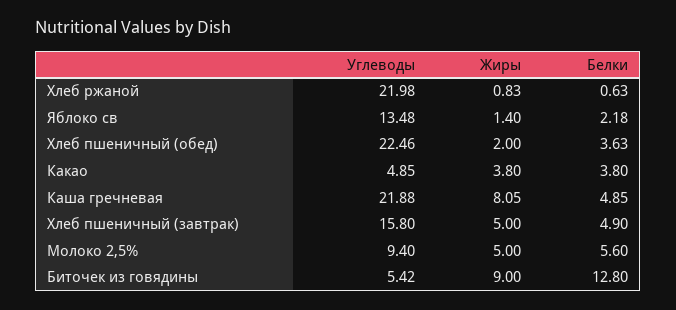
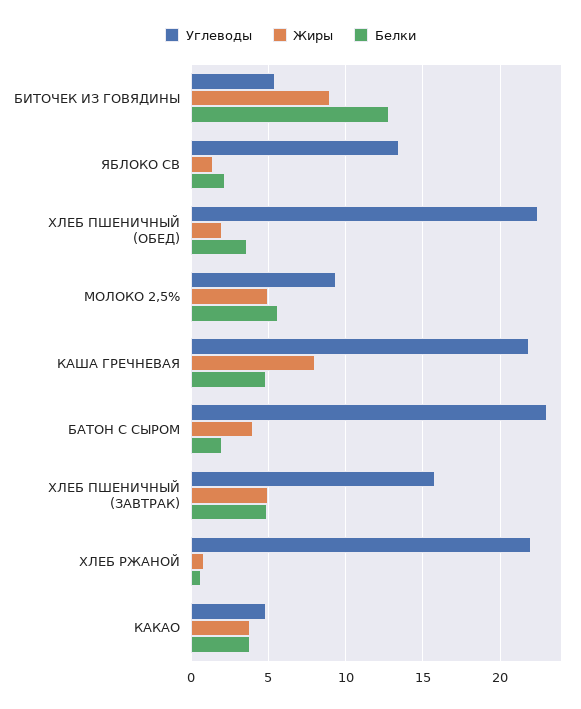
  {
    "Углеводы": {
      "Хлеб ржаной": 21.98,
      "Яблоко св": 13.48,
      "Хлеб пшеничный (обед)": 22.46,
      "Какао": 4.85,
      "Каша гречневая": 21.88,
      "Хлеб пшеничный (завтрак)": 15.8,
      "Молоко 2,5%": 9.4,
-     "Биточек из говядины": 5.42
+     "Биточек из говядины": 5.42,
+     "БАТОН С СЫРОМ": 23
    },
    "Жиры": {
      "Хлеб ржаной": 0.83,
      "Яблоко св": 1.4,
      "Хлеб пшеничный (обед)": 2,
      "Какао": 3.8,
      "Каша гречневая": 8.05,
      "Хлеб пшеничный (завтрак)": 5,
      "Молоко 2,5%": 5,
-     "Биточек из говядины": 9
+     "Биточек из говядины": 9,
+     "БАТОН С СЫРОМ": 4
    },
    "Белки": {
      "Хлеб ржаной": 0.63,
      "Яблоко св": 2.18,
      "Хлеб пшеничный (обед)": 3.63,
      "Какао": 3.8,
      "Каша гречневая": 4.85,
      "Хлеб пшеничный (завтрак)": 4.9,
      "Молоко 2,5%": 5.6,
-     "Биточек из говядины": 12.8
+     "Биточек из говядины": 12.8,
+     "БАТОН С СЫРОМ": 2
    }
  }

